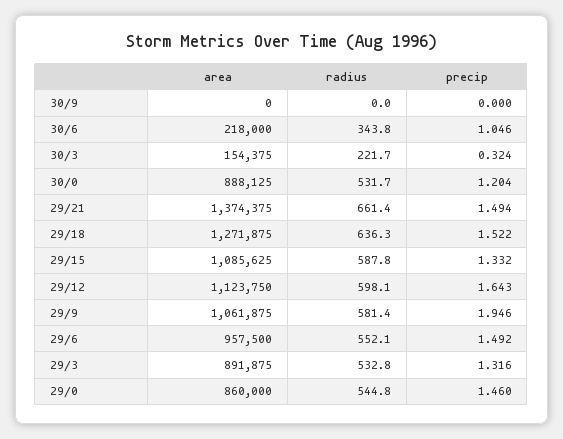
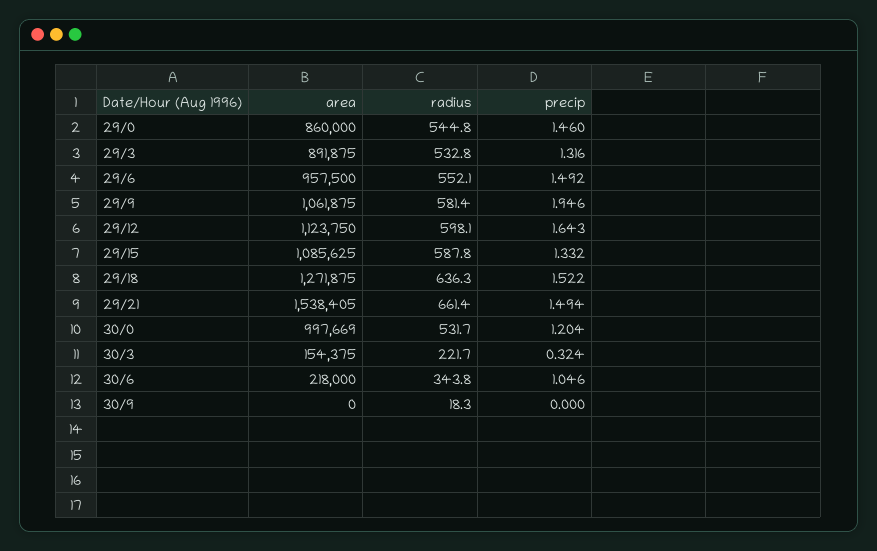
  {
    "area": {
      "30/9": 0,
      "30/6": 218000,
      "30/3": 154375,
-     "30/0": 888125,
+     "30/0": 997669,
-     "29/21": 1374375,
+     "29/21": 1538405,
      "29/18": 1271875,
      "29/15": 1085625,
      "29/12": 1123750,
      "29/9": 1061875,
      "29/6": 957500,
      "29/3": 891875,
      "29/0": 860000
    },
    "radius": {
-     "30/9": 0,
+     "30/9": 18.3,
      "30/6": 343.8,
      "30/3": 221.7,
      "30/0": 531.7,
      "29/21": 661.4,
      "29/18": 636.3,
      "29/15": 587.8,
      "29/12": 598.1,
      "29/9": 581.4,
      "29/6": 552.1,
      "29/3": 532.8,
      "29/0": 544.8
    },
    "precip": {
      "30/9": 0,
      "30/6": 1.046,
      "30/3": 0.324,
      "30/0": 1.204,
      "29/21": 1.494,
      "29/18": 1.522,
      "29/15": 1.332,
      "29/12": 1.643,
      "29/9": 1.946,
      "29/6": 1.492,
      "29/3": 1.316,
      "29/0": 1.46
    }
  }

